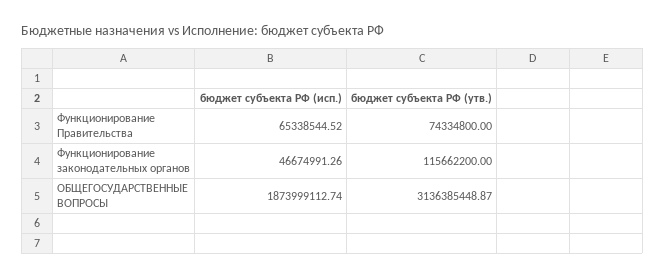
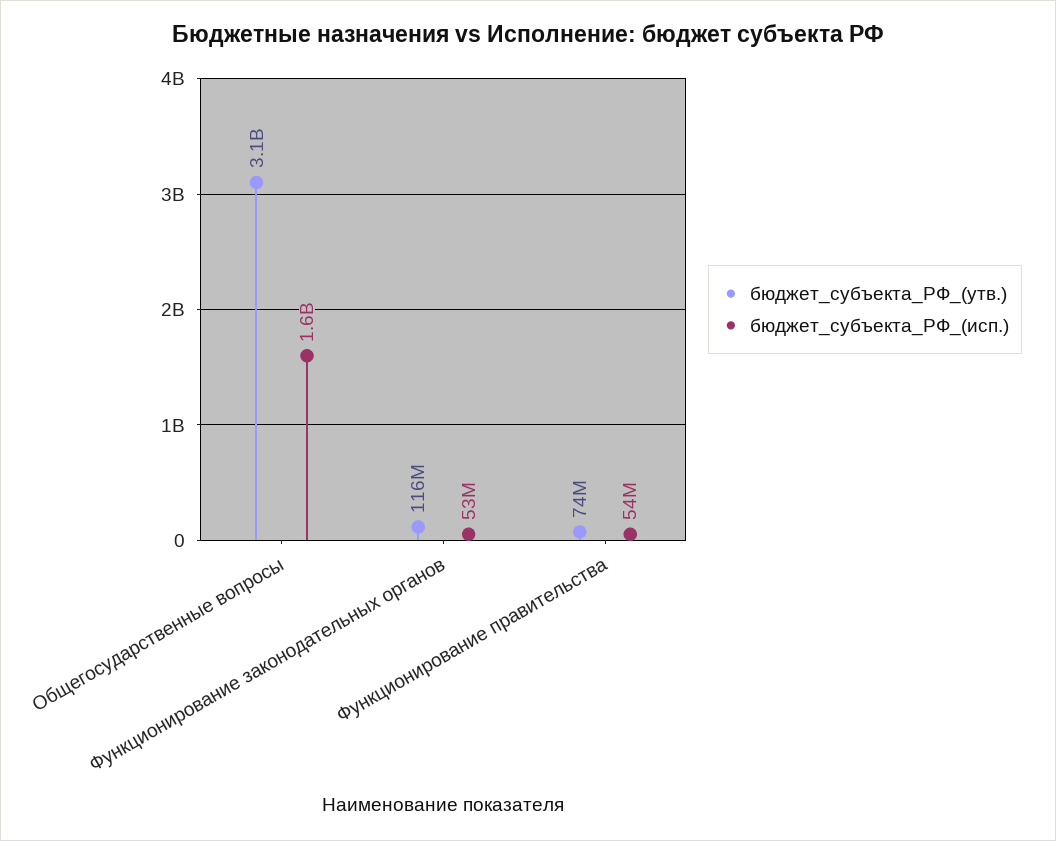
  {
    "бюджет субъекта РФ (исп.)": {
-     "Функционирование Правительства": 65338544.52,
+     "Функционирование Правительства": 54000000,
-     "Функционирование законодательных органов": 46674991.26,
+     "Функционирование законодательных органов": 53000000,
-     "ОБЩЕГОСУДАРСТВЕННЫЕ ВОПРОСЫ": 1873999112.74
+     "ОБЩЕГОСУДАРСТВЕННЫЕ ВОПРОСЫ": 1600000000
    },
    "бюджет субъекта РФ (утв.)": {
      "Функционирование Правительства": 74334800,
      "Функционирование законодательных органов": 115662200,
      "ОБЩЕГОСУДАРСТВЕННЫЕ ВОПРОСЫ": 3136385448.87
    }
  }

